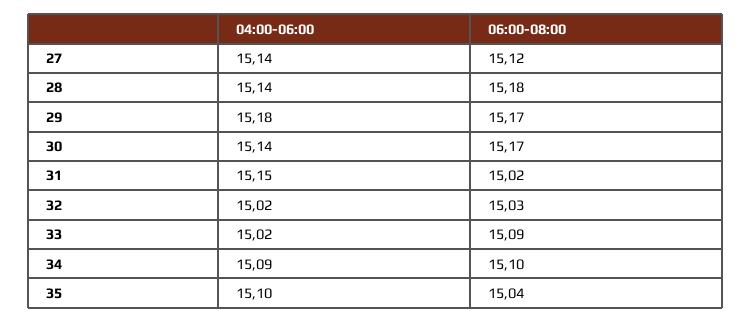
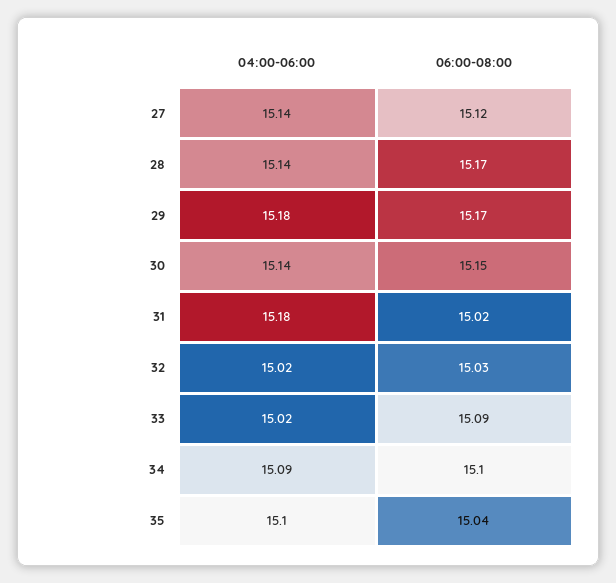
  {
    "04:00-06:00": {
      "27": 15.14,
      "28": 15.14,
      "29": 15.18,
      "30": 15.14,
-     "31": 15.15,
+     "31": 15.18,
      "32": 15.02,
      "33": 15.02,
      "34": 15.09,
      "35": 15.1
    },
    "06:00-08:00": {
      "27": 15.12,
-     "28": 15.18,
+     "28": 15.17,
      "29": 15.17,
-     "30": 15.17,
+     "30": 15.15,
      "31": 15.02,
      "32": 15.03,
      "33": 15.09,
      "34": 15.1,
      "35": 15.04
    }
  }

